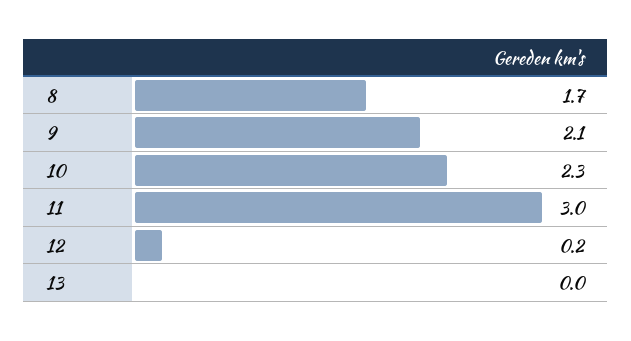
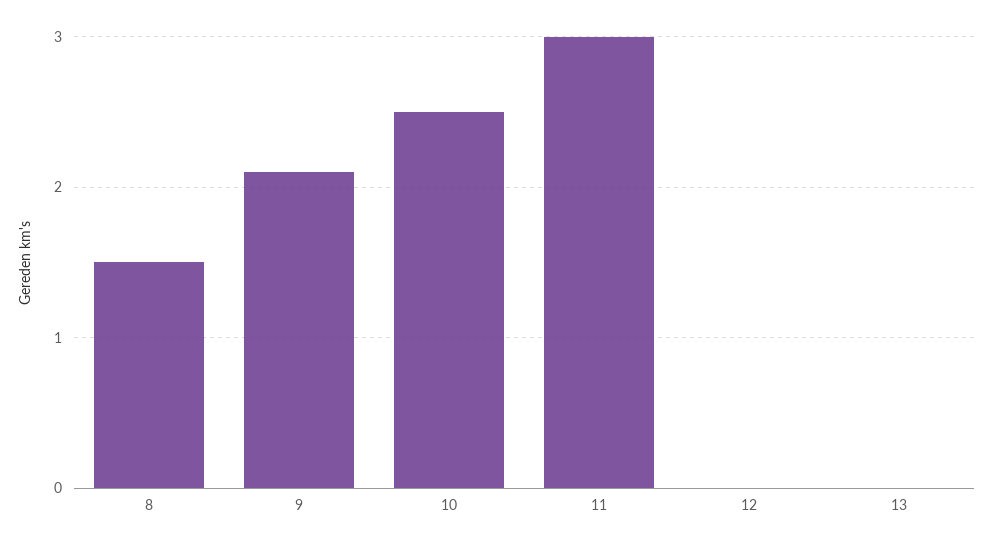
  {
-   "8": 1.7,
+   "8": 1.5,
    "9": 2.1,
-   "10": 2.3,
+   "10": 2.5,
    "11": 3,
-   "12": 0.2,
+   "12": 0,
    "13": 0
  }

